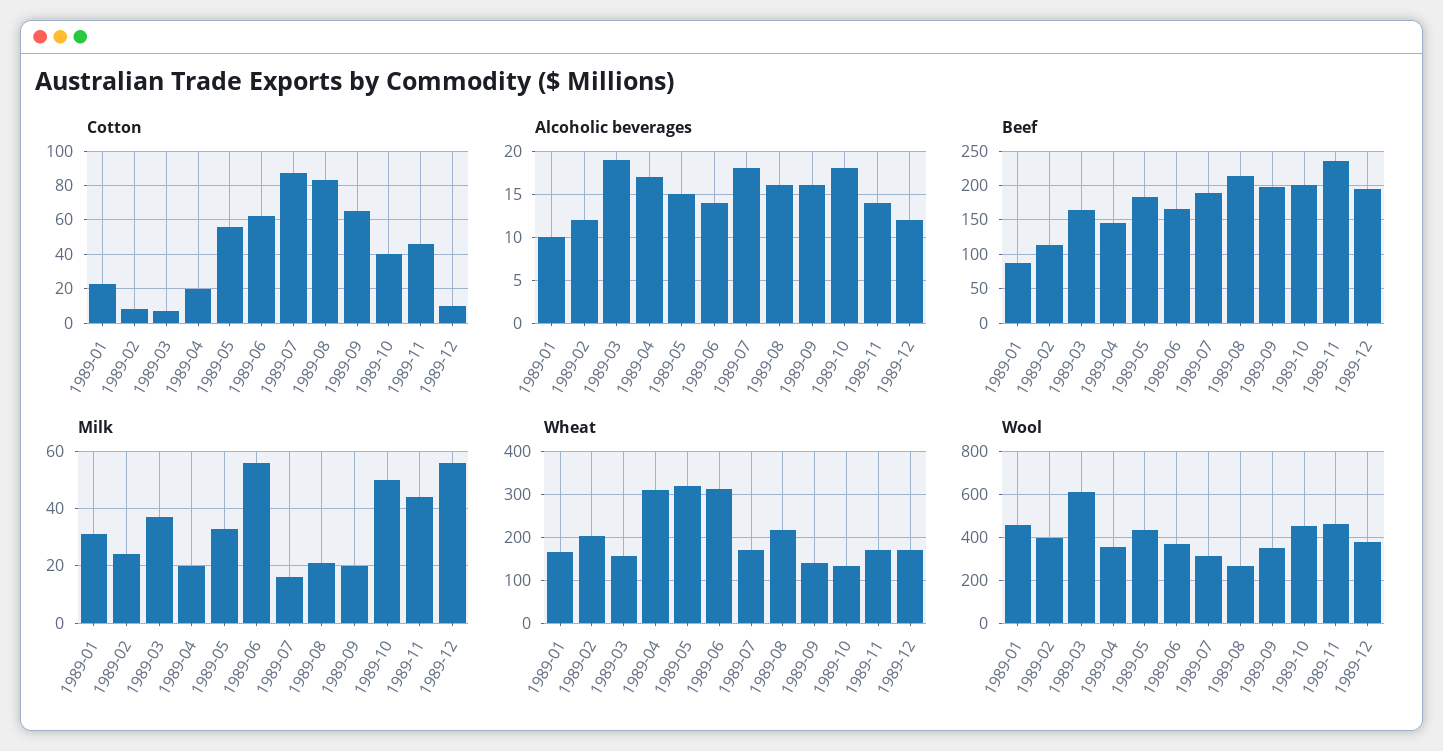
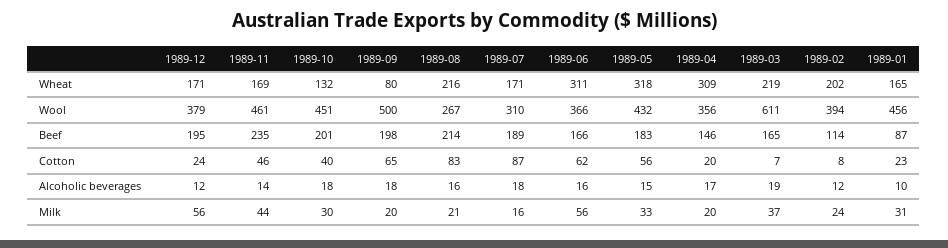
  {
    "Cotton": {
      "1989-01": 23,
      "1989-02": 8,
      "1989-03": 7,
      "1989-04": 20,
      "1989-05": 56,
      "1989-06": 62,
      "1989-07": 87,
      "1989-08": 83,
      "1989-09": 65,
      "1989-10": 40,
      "1989-11": 46,
-     "1989-12": 10
+     "1989-12": 24
    },
    "Alcoholic beverages": {
      "1989-01": 10,
      "1989-02": 12,
      "1989-03": 19,
      "1989-04": 17,
      "1989-05": 15,
-     "1989-06": 14,
+     "1989-06": 16,
      "1989-07": 18,
      "1989-08": 16,
-     "1989-09": 16,
+     "1989-09": 18,
      "1989-10": 18,
      "1989-11": 14,
      "1989-12": 12
    },
    "Beef": {
      "1989-01": 87,
      "1989-02": 114,
      "1989-03": 165,
      "1989-04": 146,
      "1989-05": 183,
      "1989-06": 166,
      "1989-07": 189,
      "1989-08": 214,
      "1989-09": 198,
      "1989-10": 201,
      "1989-11": 235,
      "1989-12": 195
    },
    "Milk": {
      "1989-01": 31,
      "1989-02": 24,
      "1989-03": 37,
      "1989-04": 20,
      "1989-05": 33,
      "1989-06": 56,
      "1989-07": 16,
      "1989-08": 21,
      "1989-09": 20,
-     "1989-10": 50,
+     "1989-10": 30,
      "1989-11": 44,
      "1989-12": 56
    },
    "Wheat": {
      "1989-01": 165,
      "1989-02": 202,
-     "1989-03": 160,
+     "1989-03": 219,
      "1989-04": 309,
      "1989-05": 318,
      "1989-06": 311,
      "1989-07": 171,
      "1989-08": 216,
-     "1989-09": 140,
+     "1989-09": 80,
      "1989-10": 132,
      "1989-11": 169,
      "1989-12": 171
    },
    "Wool": {
      "1989-01": 456,
      "1989-02": 394,
      "1989-03": 611,
      "1989-04": 356,
      "1989-05": 432,
      "1989-06": 366,
      "1989-07": 310,
      "1989-08": 267,
-     "1989-09": 350,
+     "1989-09": 500,
      "1989-10": 451,
      "1989-11": 461,
      "1989-12": 379
    }
  }

